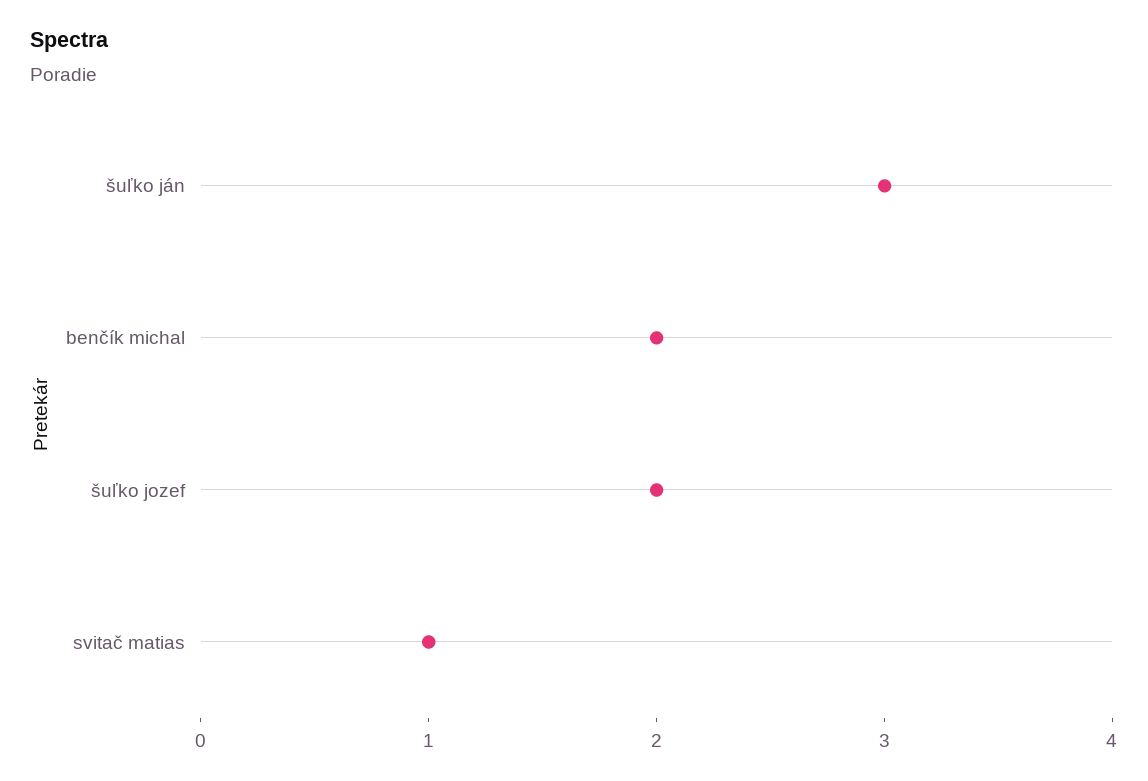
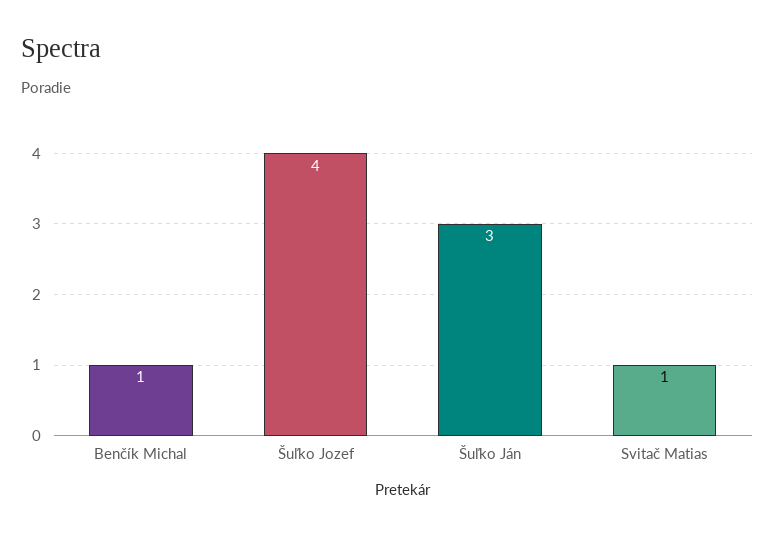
  {
    "šuľko ján": 3,
-   "benčík michal": 2,
+   "benčík michal": 1,
-   "šuľko jozef": 2,
+   "šuľko jozef": 4,
    "svitač matias": 1
  }

